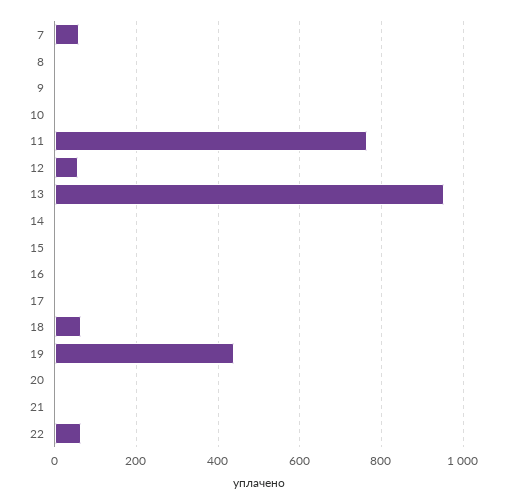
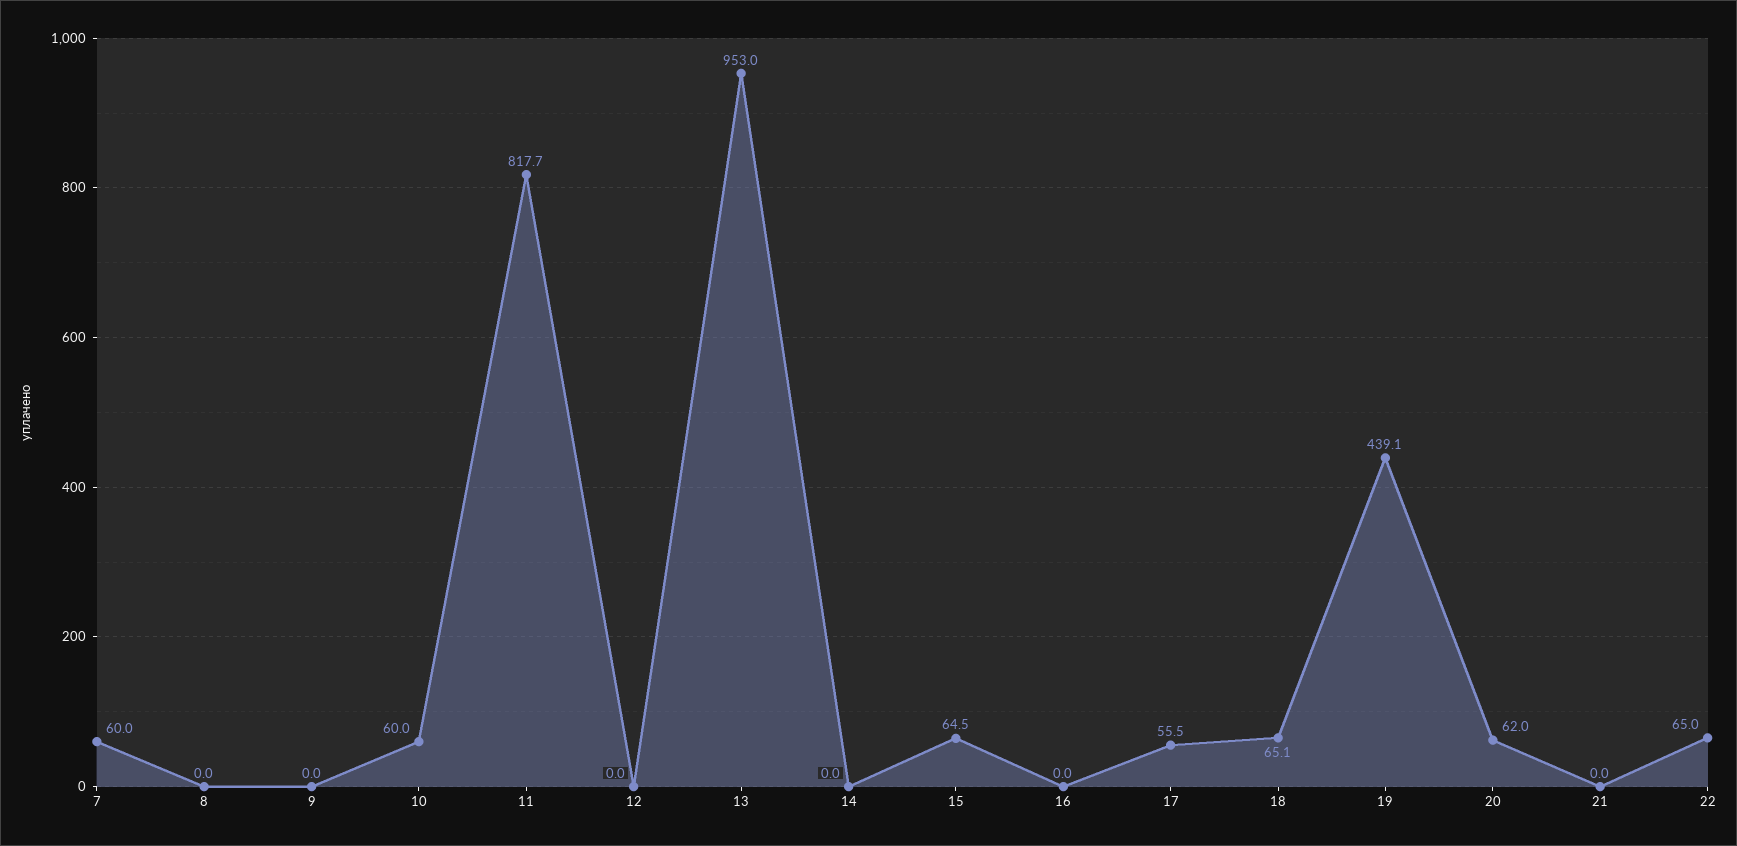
  {
    "7": 60,
    "8": 0,
    "9": 0,
-   "10": 0,
+   "10": 60,
-   "11": 760,
+   "11": 817.7,
-   "12": 60,
+   "12": 0,
    "13": 953,
    "14": 0,
-   "15": 0,
+   "15": 64.5,
    "16": 0,
-   "17": 0,
+   "17": 55.5,
    "18": 65.1,
    "19": 439.1,
-   "20": 0,
+   "20": 62,
    "21": 0,
    "22": 65
  }

